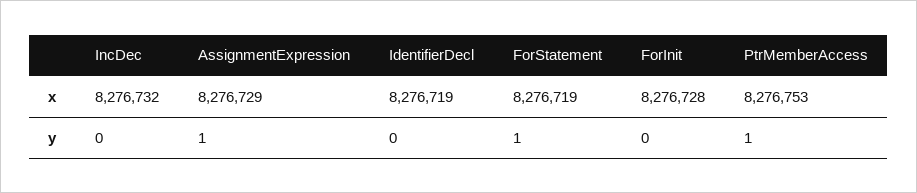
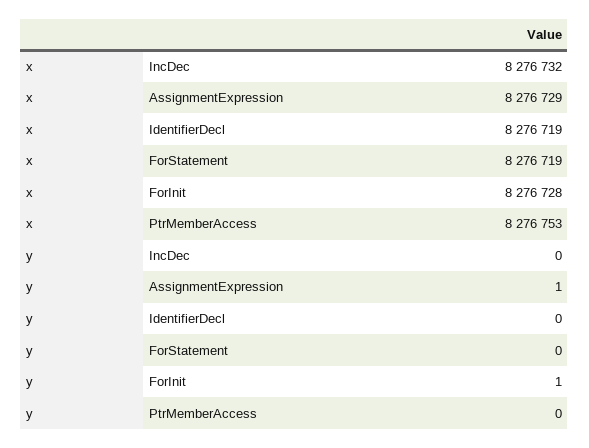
  {
    "IncDec": {
      "x": 8276732,
      "y": 0
    },
    "AssignmentExpression": {
      "x": 8276729,
      "y": 1
    },
    "IdentifierDecl": {
      "x": 8276719,
      "y": 0
    },
    "ForStatement": {
      "x": 8276719,
-     "y": 1
+     "y": 0
    },
    "ForInit": {
      "x": 8276728,
-     "y": 0
+     "y": 1
    },
    "PtrMemberAccess": {
      "x": 8276753,
-     "y": 1
+     "y": 0
    }
  }

